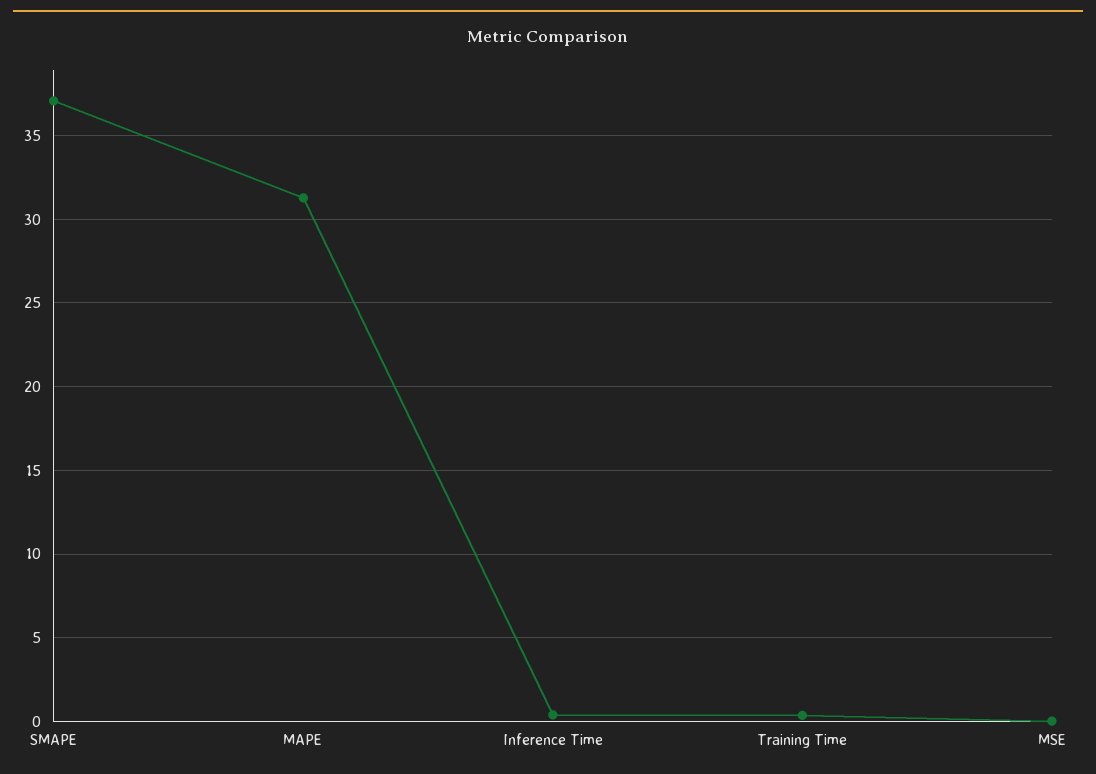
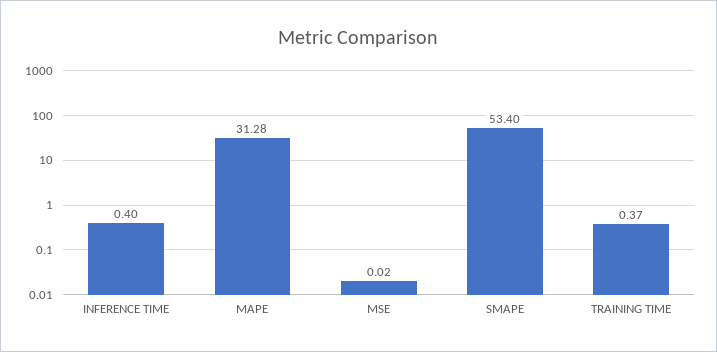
  {
-   "SMAPE": 37,
+   "SMAPE": 53.4,
    "MAPE": 31.28,
    "Inference Time": 0.4,
    "Training Time": 0.37,
    "MSE": 0.02
  }

